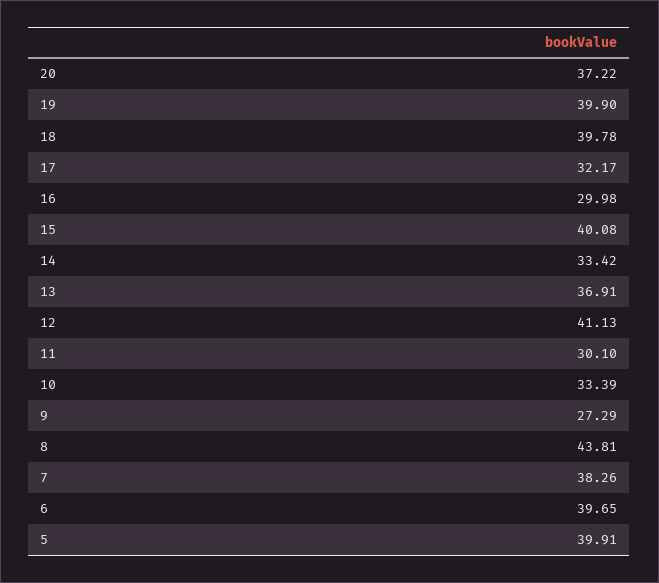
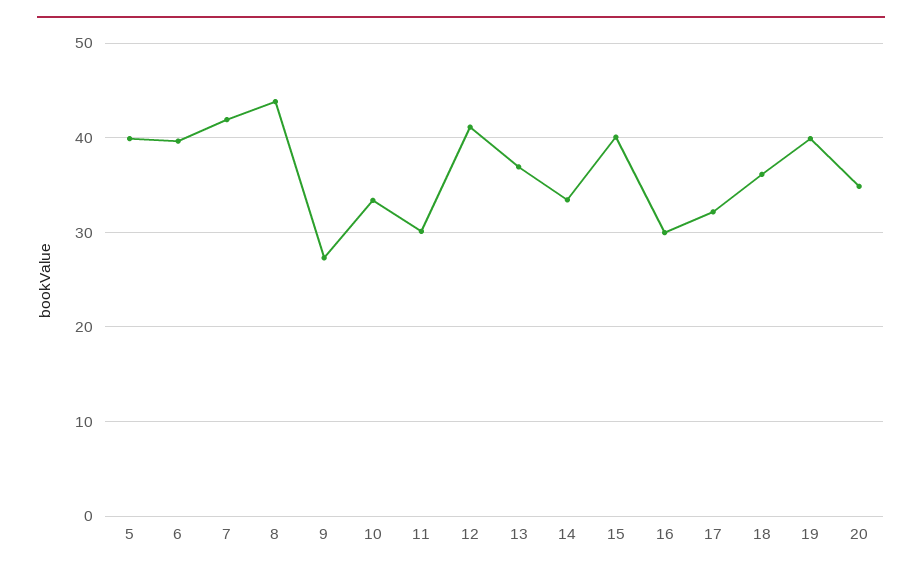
  {
-   "20": 37.22,
+   "20": 35,
    "19": 39.9,
-   "18": 39.78,
+   "18": 36,
    "17": 32.17,
    "16": 29.98,
    "15": 40.08,
    "14": 33.42,
    "13": 36.91,
    "12": 41.13,
    "11": 30.1,
    "10": 33.39,
    "9": 27.29,
    "8": 43.81,
-   "7": 38.26,
+   "7": 42,
    "6": 39.65,
    "5": 39.91
  }

